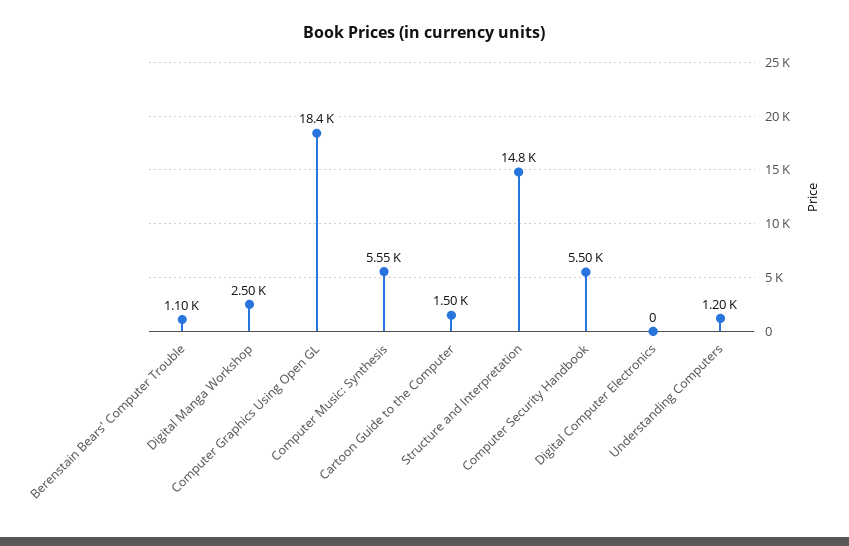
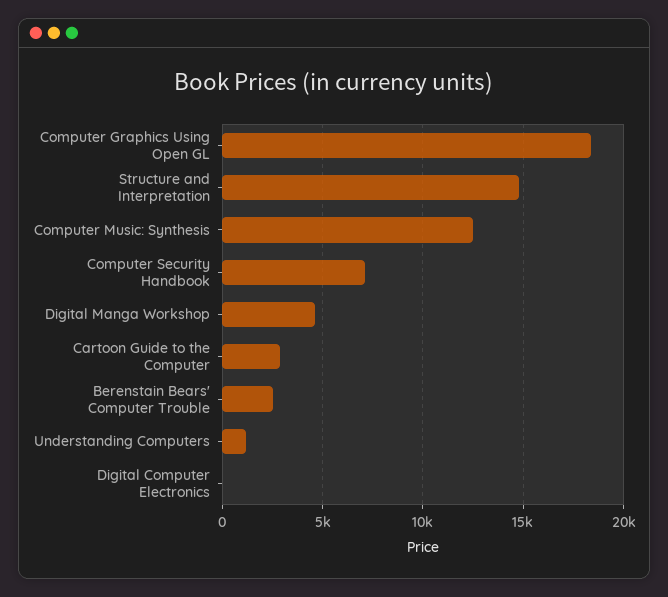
  {
-   "Berenstain Bears' Computer Trouble": 1100,
+   "Berenstain Bears' Computer Trouble": 2500,
-   "Digital Manga Workshop": 2500,
+   "Digital Manga Workshop": 4500,
    "Computer Graphics Using Open GL": 18400,
-   "Computer Music: Synthesis": 5550,
+   "Computer Music: Synthesis": 12500,
-   "Cartoon Guide to the Computer": 1500,
+   "Cartoon Guide to the Computer": 3000,
    "Structure and Interpretation": 14800,
-   "Computer Security Handbook": 5500,
+   "Computer Security Handbook": 7000,
    "Digital Computer Electronics": 0,
    "Understanding Computers": 1200
  }

